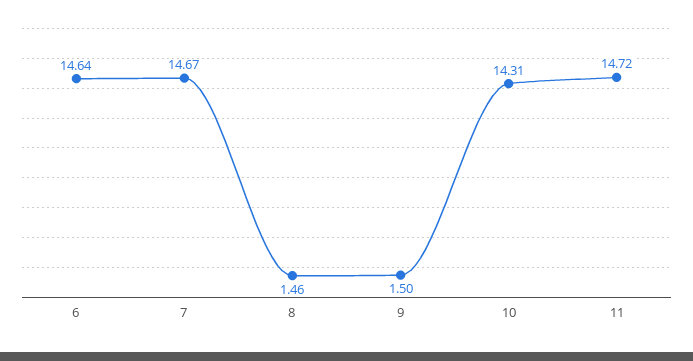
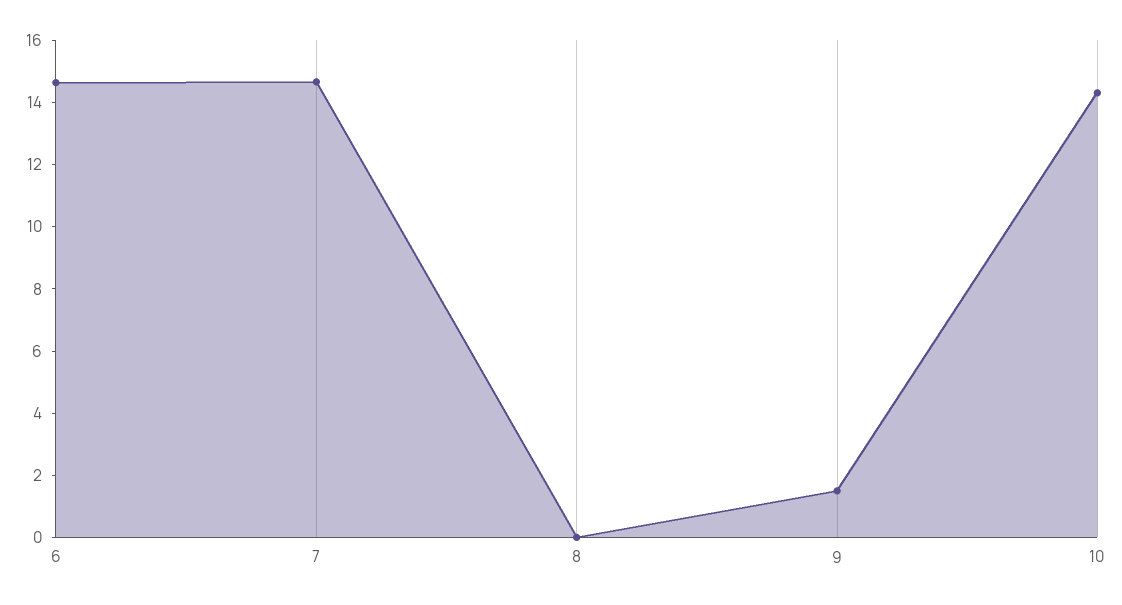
  {
    "6": 14.64,
    "7": 14.67,
-   "8": 1.46,
+   "8": 0,
    "9": 1.5,
-   "10": 14.31,
+   "10": 14.31
-   "11": 14.72
  }

